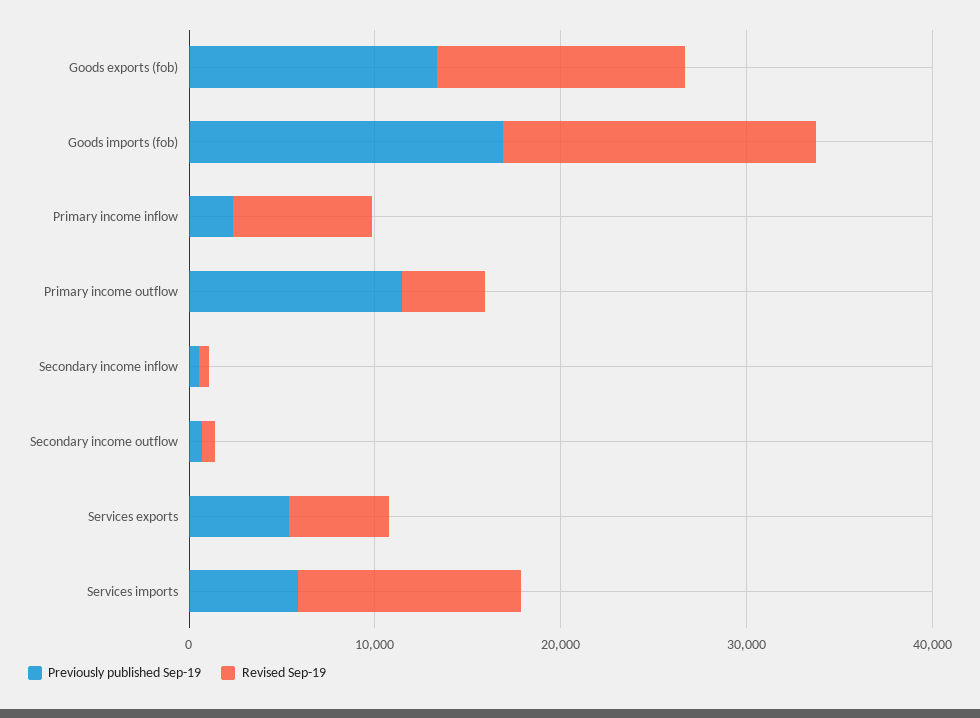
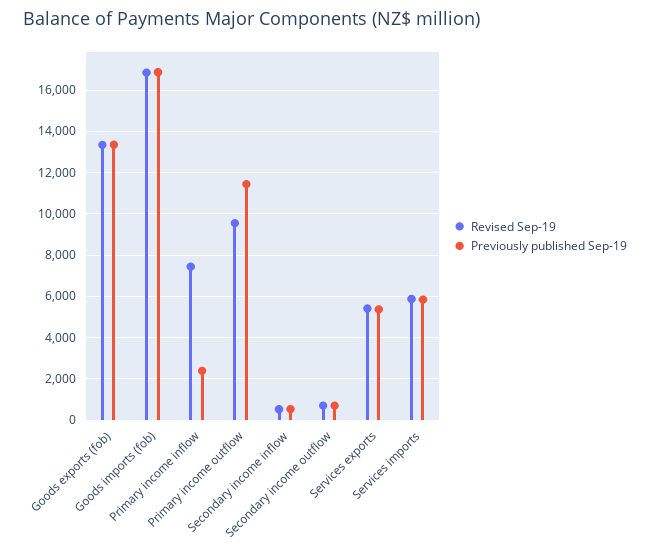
  {
    "Previously published Sep-19": {
      "Goods exports (fob)": 13500,
      "Goods imports (fob)": 17000,
      "Primary income inflow": 2500,
      "Primary income outflow": 11500,
      "Secondary income inflow": 500,
      "Secondary income outflow": 500,
      "Services exports": 5500,
      "Services imports": 6000
    },
    "Revised Sep-19": {
      "Goods exports (fob)": 13500,
      "Goods imports (fob)": 17000,
      "Primary income inflow": 7500,
-     "Primary income outflow": 4000,
+     "Primary income outflow": 9500,
      "Secondary income inflow": 500,
      "Secondary income outflow": 500,
      "Services exports": 5500,
-     "Services imports": 12000
+     "Services imports": 6000
    }
  }

